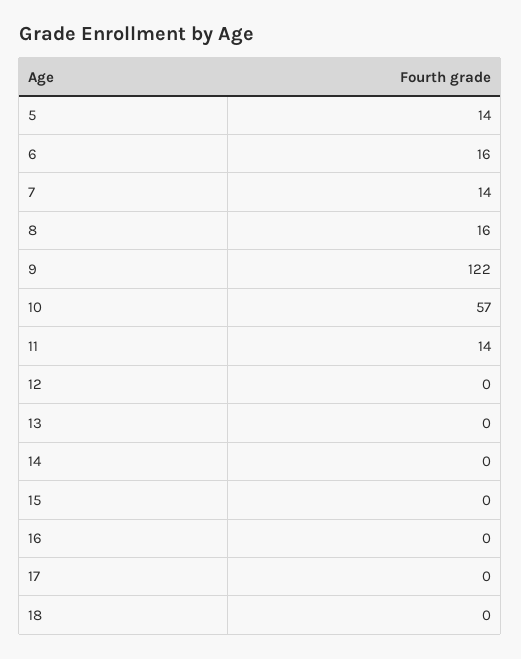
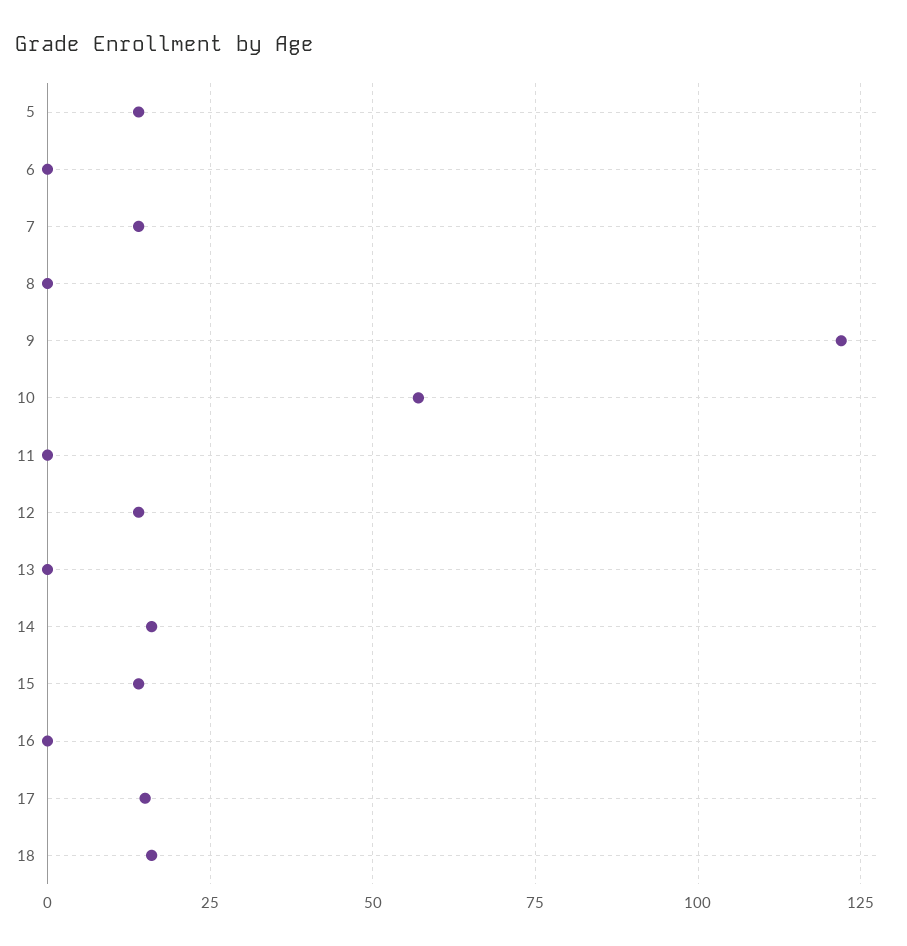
  {
    "5": 14,
-   "6": 16,
+   "6": 0,
    "7": 14,
-   "8": 16,
+   "8": 0,
    "9": 122,
    "10": 57,
-   "11": 14,
+   "11": 0,
-   "12": 0,
+   "12": 15,
    "13": 0,
-   "14": 0,
+   "14": 15,
-   "15": 0,
+   "15": 15,
    "16": 0,
-   "17": 0,
+   "17": 15,
-   "18": 0
+   "18": 15
  }

